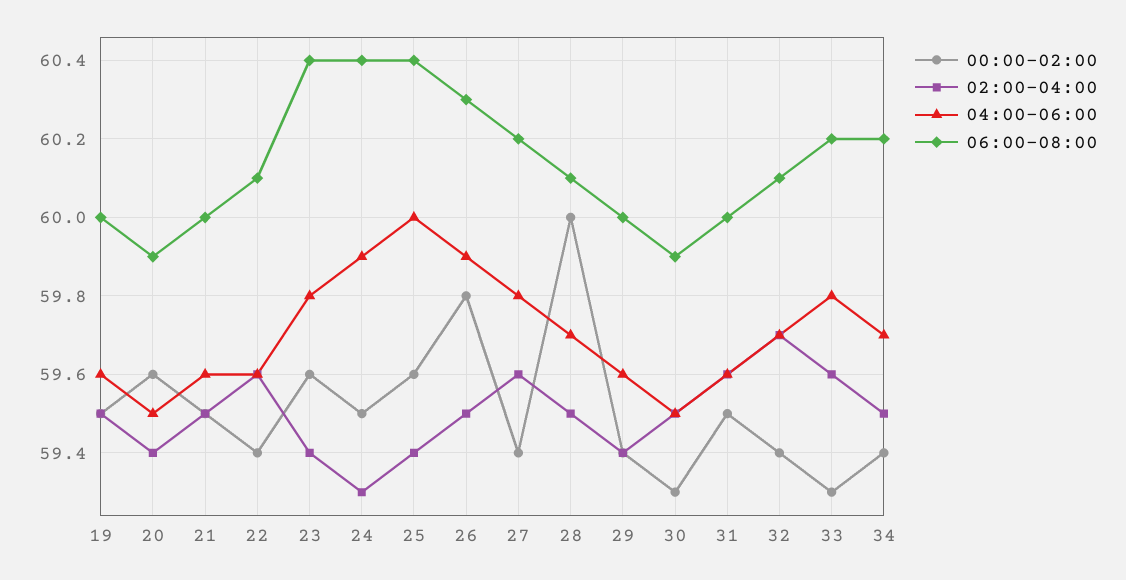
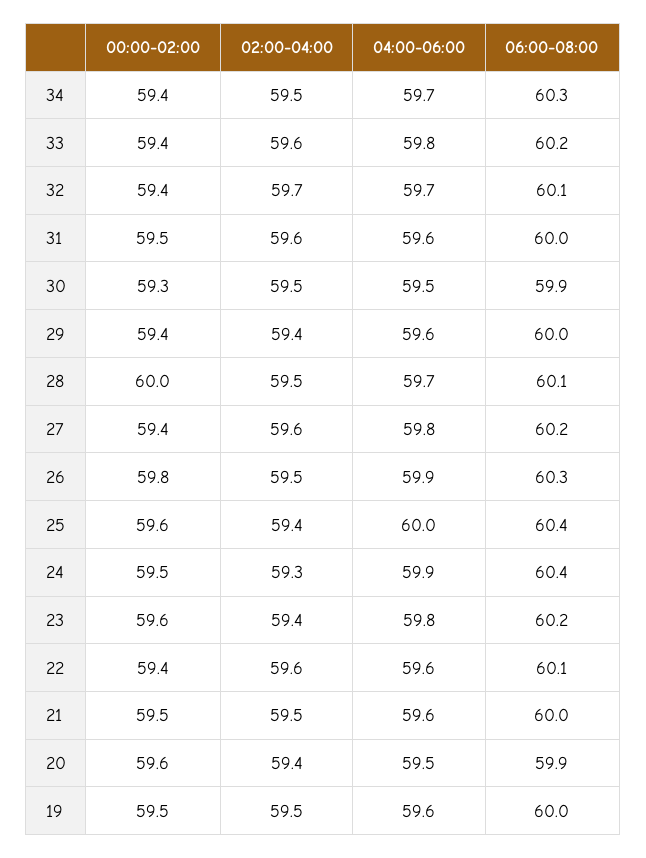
  {
    "00:00-02:00": {
      "19": 59.5,
      "20": 59.6,
      "21": 59.5,
      "22": 59.4,
      "23": 59.6,
      "24": 59.5,
      "25": 59.6,
      "26": 59.8,
      "27": 59.4,
      "28": 60,
      "29": 59.4,
      "30": 59.3,
      "31": 59.5,
      "32": 59.4,
-     "33": 59.3,
+     "33": 59.4,
      "34": 59.4
    },
    "02:00-04:00": {
      "19": 59.5,
      "20": 59.4,
      "21": 59.5,
      "22": 59.6,
      "23": 59.4,
      "24": 59.3,
      "25": 59.4,
      "26": 59.5,
      "27": 59.6,
      "28": 59.5,
      "29": 59.4,
      "30": 59.5,
      "31": 59.6,
      "32": 59.7,
      "33": 59.6,
      "34": 59.5
    },
    "04:00-06:00": {
      "19": 59.6,
      "20": 59.5,
      "21": 59.6,
      "22": 59.6,
      "23": 59.8,
      "24": 59.9,
      "25": 60,
      "26": 59.9,
      "27": 59.8,
      "28": 59.7,
      "29": 59.6,
      "30": 59.5,
      "31": 59.6,
      "32": 59.7,
      "33": 59.8,
      "34": 59.7
    },
    "06:00-08:00": {
      "19": 60,
      "20": 59.9,
      "21": 60,
      "22": 60.1,
-     "23": 60.4,
+     "23": 60.2,
      "24": 60.4,
      "25": 60.4,
      "26": 60.3,
      "27": 60.2,
      "28": 60.1,
      "29": 60,
      "30": 59.9,
      "31": 60,
      "32": 60.1,
      "33": 60.2,
-     "34": 60.2
+     "34": 60.3
    }
  }

